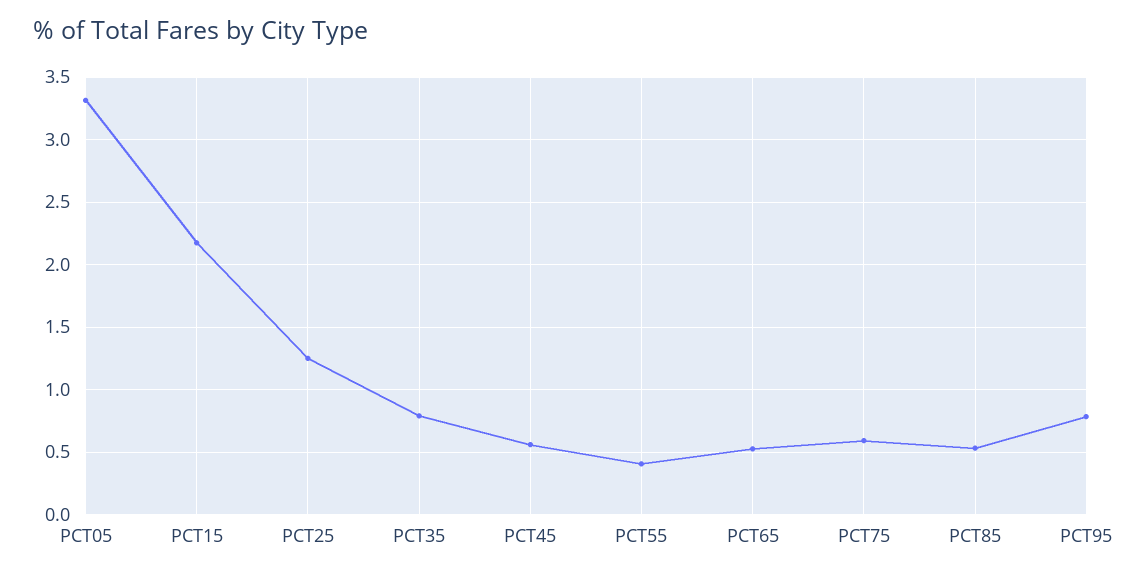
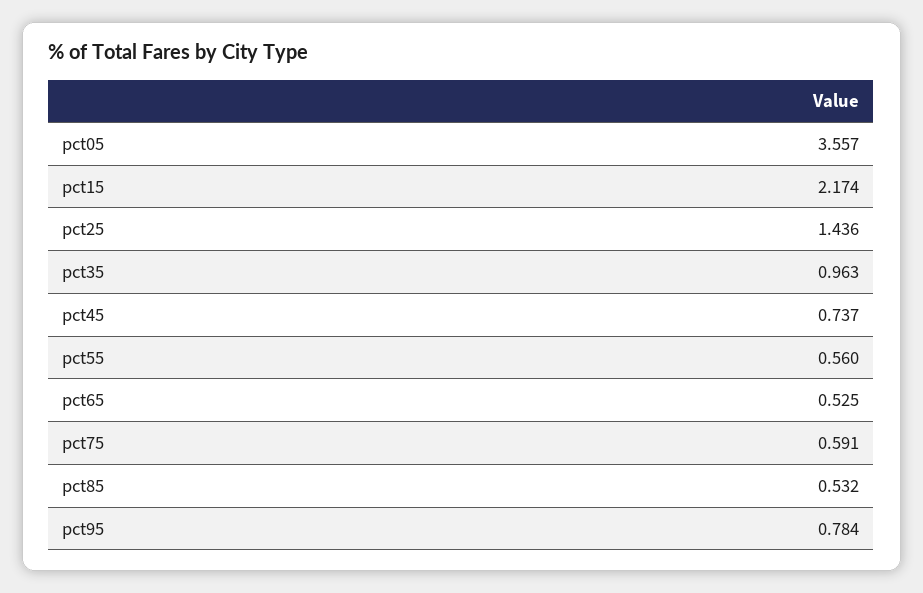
  {
-   "PCT05": 3.3,
+   "PCT05": 3.557,
    "PCT15": 2.174,
-   "PCT25": 1.25,
+   "PCT25": 1.436,
-   "PCT35": 0.8,
+   "PCT35": 0.963,
-   "PCT45": 0.55,
+   "PCT45": 0.737,
-   "PCT55": 0.4,
+   "PCT55": 0.56,
    "PCT65": 0.525,
    "PCT75": 0.591,
    "PCT85": 0.532,
    "PCT95": 0.784
  }

